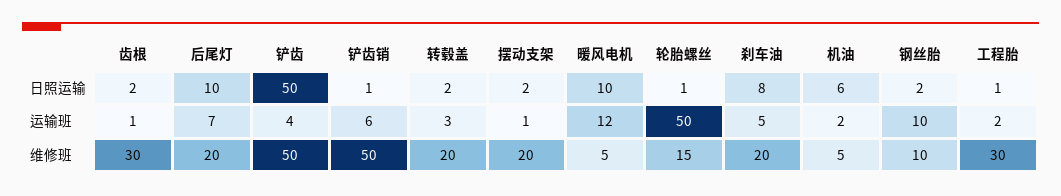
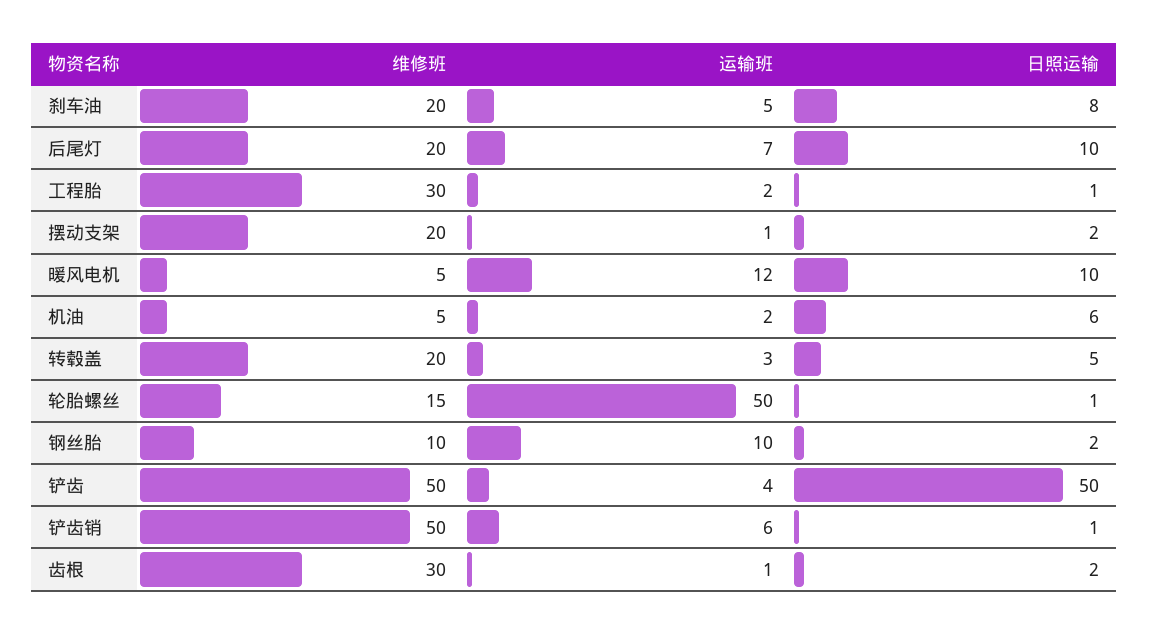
  {
    "齿根": {
      "日照运输": 2,
      "运输班": 1,
      "维修班": 30
    },
    "后尾灯": {
      "日照运输": 10,
      "运输班": 7,
      "维修班": 20
    },
    "铲齿": {
      "日照运输": 50,
      "运输班": 4,
      "维修班": 50
    },
    "铲齿销": {
      "日照运输": 1,
      "运输班": 6,
      "维修班": 50
    },
    "转毂盖": {
-     "日照运输": 2,
+     "日照运输": 5,
      "运输班": 3,
      "维修班": 20
    },
    "摆动支架": {
      "日照运输": 2,
      "运输班": 1,
      "维修班": 20
    },
    "暖风电机": {
      "日照运输": 10,
      "运输班": 12,
      "维修班": 5
    },
    "轮胎螺丝": {
      "日照运输": 1,
      "运输班": 50,
      "维修班": 15
    },
    "刹车油": {
      "日照运输": 8,
      "运输班": 5,
      "维修班": 20
    },
    "机油": {
      "日照运输": 6,
      "运输班": 2,
      "维修班": 5
    },
    "钢丝胎": {
      "日照运输": 2,
      "运输班": 10,
      "维修班": 10
    },
    "工程胎": {
      "日照运输": 1,
      "运输班": 2,
      "维修班": 30
    }
  }

